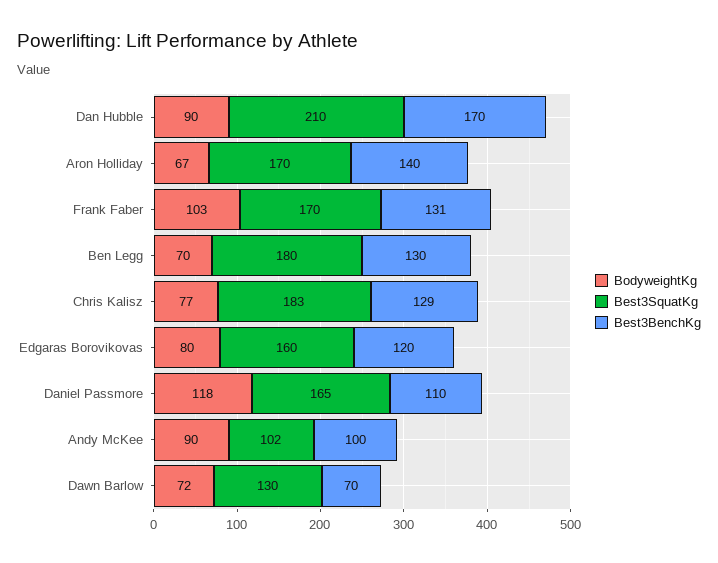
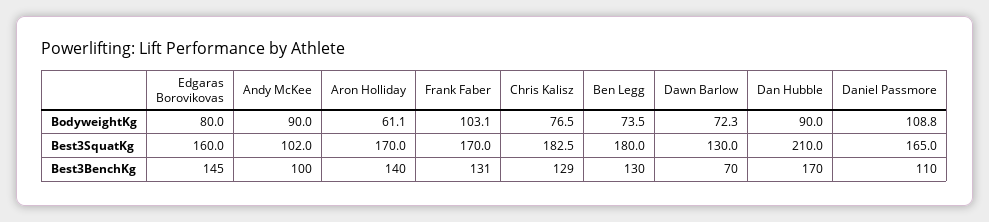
  {
    "BodyweightKg": {
      "Dan Hubble": 90,
-     "Aron Holliday": 67,
+     "Aron Holliday": 61.1,
      "Frank Faber": 103.1,
-     "Ben Legg": 70,
+     "Ben Legg": 73.5,
      "Chris Kalisz": 76.5,
      "Edgaras Borovikovas": 80,
-     "Daniel Passmore": 118,
+     "Daniel Passmore": 108.8,
      "Andy McKee": 90,
      "Dawn Barlow": 72.3
    },
    "Best3SquatKg": {
      "Dan Hubble": 210,
      "Aron Holliday": 170,
      "Frank Faber": 170,
      "Ben Legg": 180,
      "Chris Kalisz": 182.5,
      "Edgaras Borovikovas": 160,
      "Daniel Passmore": 165,
      "Andy McKee": 102,
      "Dawn Barlow": 130
    },
    "Best3BenchKg": {
      "Dan Hubble": 170,
      "Aron Holliday": 140,
      "Frank Faber": 131,
      "Ben Legg": 130,
      "Chris Kalisz": 129,
-     "Edgaras Borovikovas": 120,
+     "Edgaras Borovikovas": 145,
      "Daniel Passmore": 110,
      "Andy McKee": 100,
      "Dawn Barlow": 70
    }
  }

